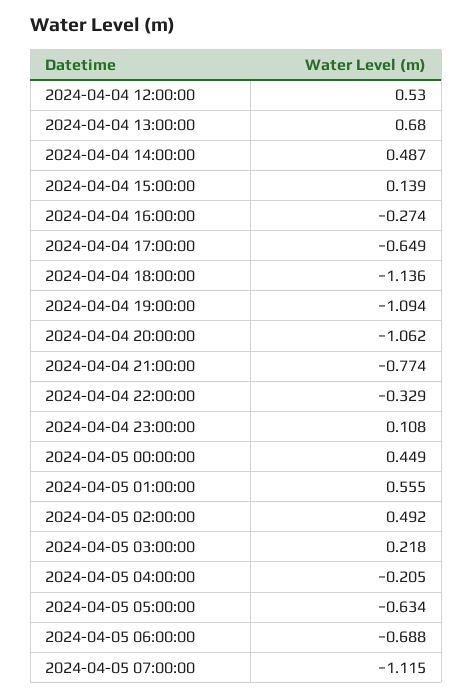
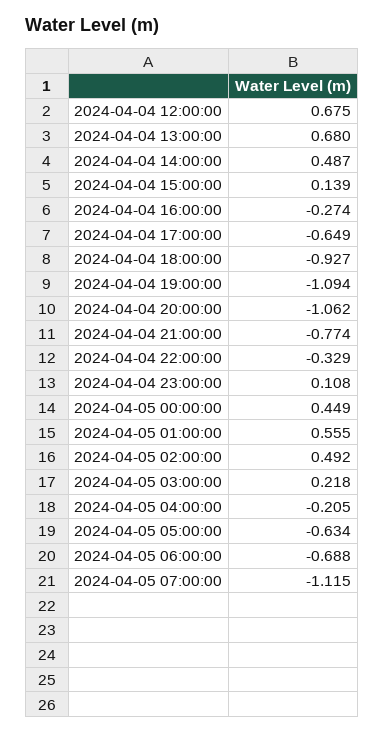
  {
-   "2024-04-04 12:00:00": 0.53,
+   "2024-04-04 12:00:00": 0.675,
    "2024-04-04 13:00:00": 0.68,
    "2024-04-04 14:00:00": 0.487,
    "2024-04-04 15:00:00": 0.139,
    "2024-04-04 16:00:00": -0.274,
    "2024-04-04 17:00:00": -0.649,
-   "2024-04-04 18:00:00": -1.136,
+   "2024-04-04 18:00:00": -0.927,
    "2024-04-04 19:00:00": -1.094,
    "2024-04-04 20:00:00": -1.062,
    "2024-04-04 21:00:00": -0.774,
    "2024-04-04 22:00:00": -0.329,
    "2024-04-04 23:00:00": 0.108,
    "2024-04-05 00:00:00": 0.449,
    "2024-04-05 01:00:00": 0.555,
    "2024-04-05 02:00:00": 0.492,
    "2024-04-05 03:00:00": 0.218,
    "2024-04-05 04:00:00": -0.205,
    "2024-04-05 05:00:00": -0.634,
    "2024-04-05 06:00:00": -0.688,
    "2024-04-05 07:00:00": -1.115
  }

